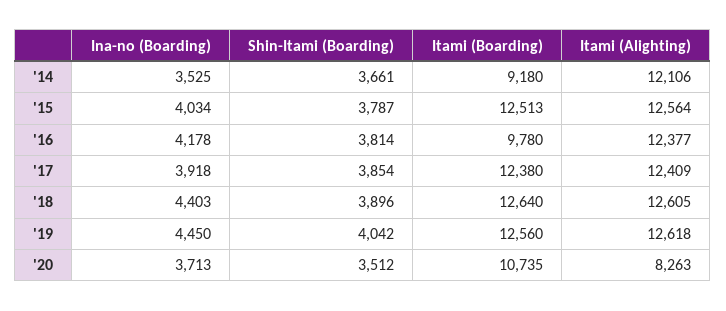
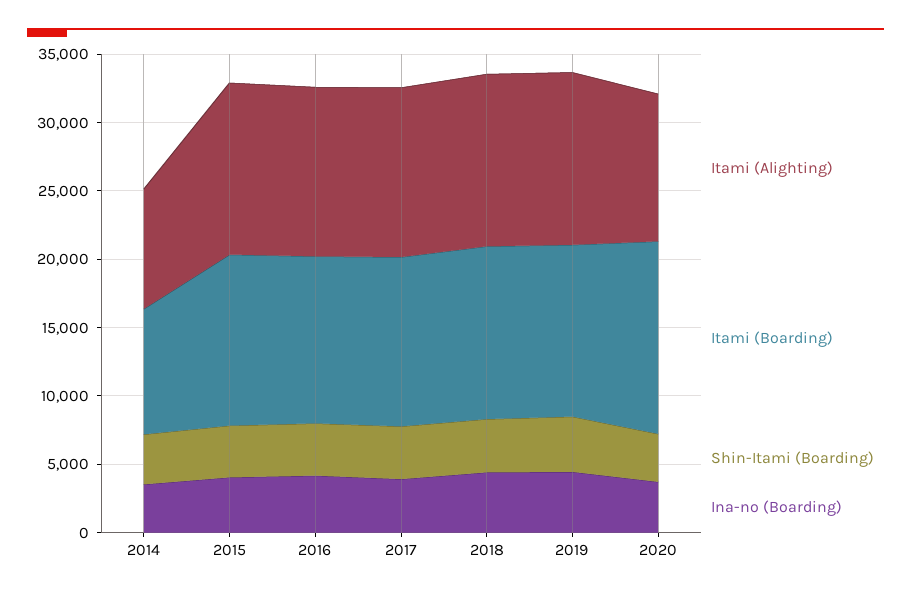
  {
    "Ina-no (Boarding)": {
      "'14": 3525,
      "'15": 4034,
      "'16": 4178,
      "'17": 3918,
      "'18": 4403,
      "'19": 4450,
      "'20": 3713
    },
    "Shin-Itami (Boarding)": {
      "'14": 3661,
      "'15": 3787,
      "'16": 3814,
      "'17": 3854,
      "'18": 3896,
      "'19": 4042,
      "'20": 3512
    },
    "Itami (Boarding)": {
      "'14": 9180,
      "'15": 12513,
-     "'16": 9780,
+     "'16": 12000,
      "'17": 12380,
      "'18": 12640,
      "'19": 12560,
-     "'20": 10735
+     "'20": 14000
    },
    "Itami (Alighting)": {
-     "'14": 12106,
+     "'14": 9000,
      "'15": 12564,
      "'16": 12377,
      "'17": 12409,
      "'18": 12605,
      "'19": 12618,
-     "'20": 8263
+     "'20": 11000
    }
  }

